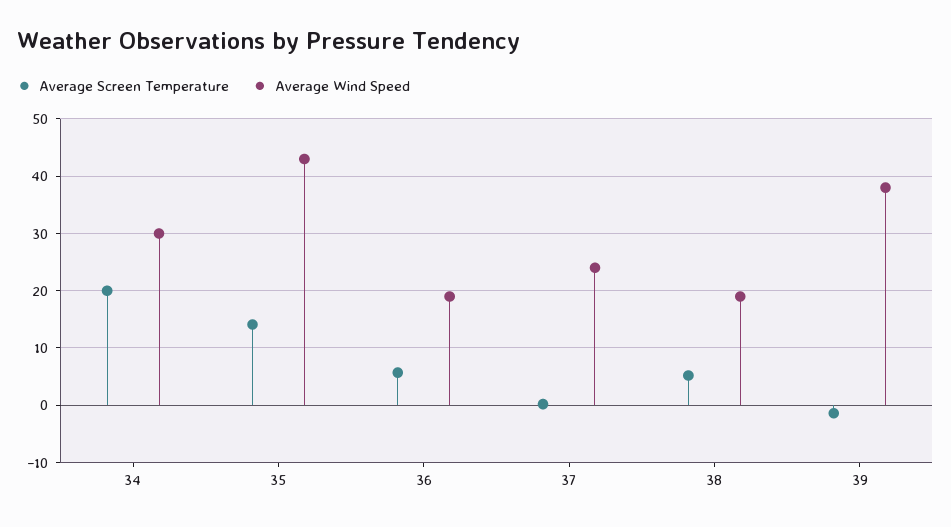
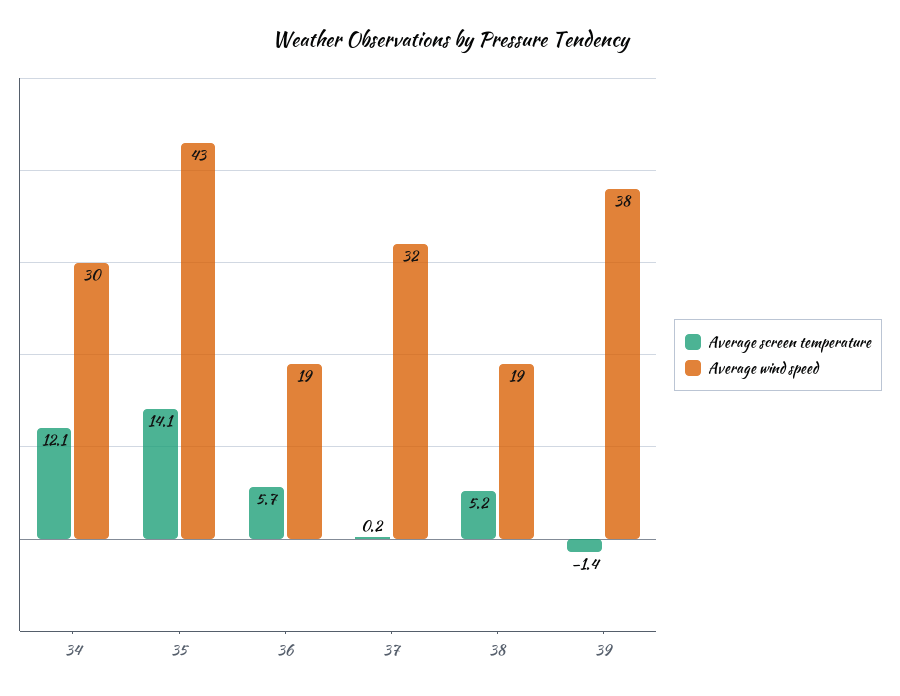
  {
    "Average Screen Temperature": {
-     "34": 20,
+     "34": 12.1,
      "35": 14.1,
      "36": 5.7,
      "37": 0.2,
      "38": 5.2,
      "39": -1.4
    },
    "Average Wind Speed": {
      "34": 30,
      "35": 43,
      "36": 19,
-     "37": 24,
+     "37": 32,
      "38": 19,
      "39": 38
    }
  }

